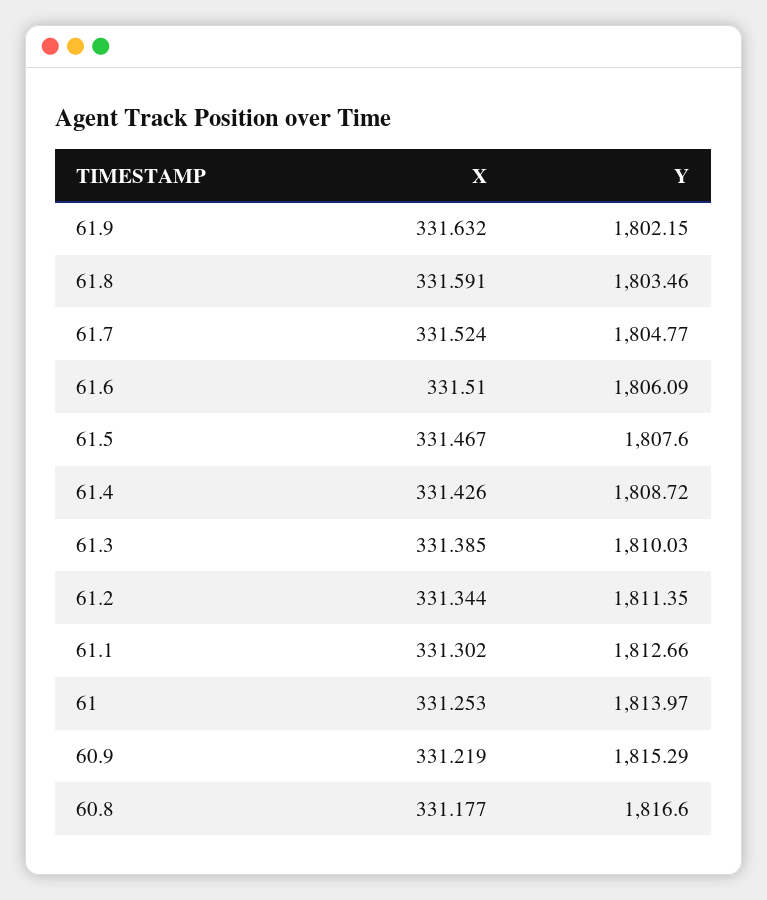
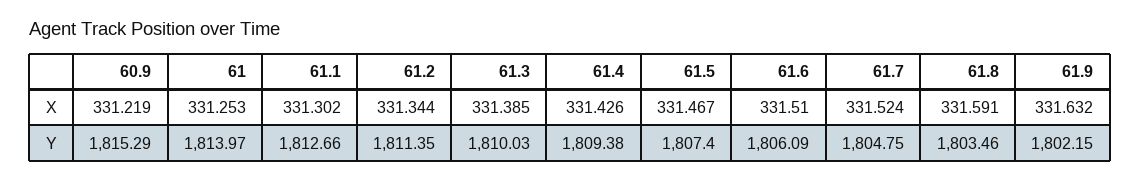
  {
    "X": {
      "61.9": 331.632,
      "61.8": 331.591,
      "61.7": 331.524,
      "61.6": 331.51,
      "61.5": 331.467,
      "61.4": 331.426,
      "61.3": 331.385,
      "61.2": 331.344,
      "61.1": 331.302,
      "61": 331.253,
-     "60.9": 331.219,
+     "60.9": 331.219
-     "60.8": 331.177
    },
    "Y": {
      "61.9": 1802.15,
      "61.8": 1803.46,
-     "61.7": 1804.77,
+     "61.7": 1804.75,
      "61.6": 1806.09,
-     "61.5": 1807.6,
+     "61.5": 1807.4,
-     "61.4": 1808.72,
+     "61.4": 1809.38,
      "61.3": 1810.03,
      "61.2": 1811.35,
      "61.1": 1812.66,
      "61": 1813.97,
-     "60.9": 1815.29,
+     "60.9": 1815.29
-     "60.8": 1816.6
    }
  }

